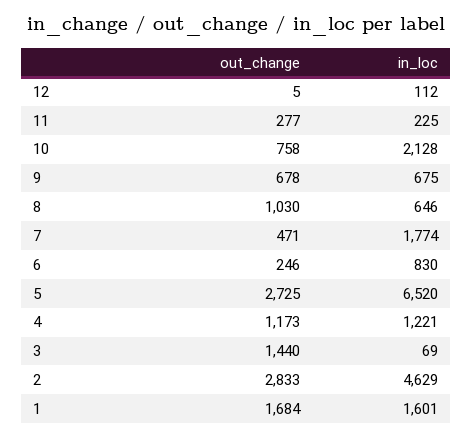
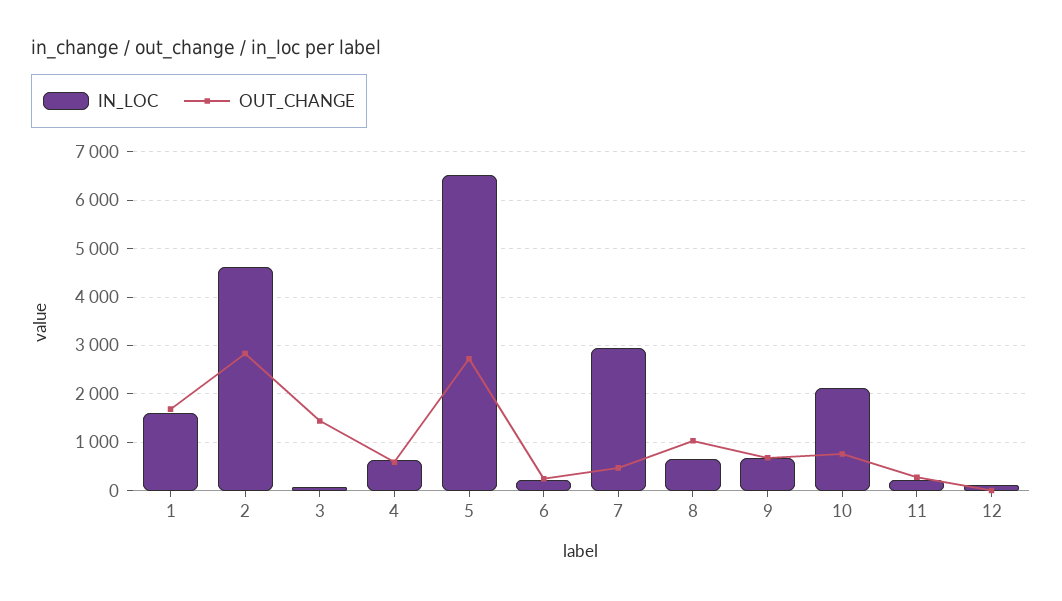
  {
    "out_change": {
      "12": 5,
      "11": 277,
      "10": 758,
      "9": 678,
      "8": 1030,
      "7": 471,
      "6": 246,
      "5": 2725,
-     "4": 1173,
+     "4": 600,
      "3": 1440,
      "2": 2833,
      "1": 1684
    },
    "in_loc": {
      "12": 112,
      "11": 225,
      "10": 2128,
      "9": 675,
      "8": 646,
-     "7": 1774,
+     "7": 3000,
-     "6": 830,
+     "6": 200,
      "5": 6520,
-     "4": 1221,
+     "4": 600,
      "3": 69,
      "2": 4629,
      "1": 1601
    }
  }

